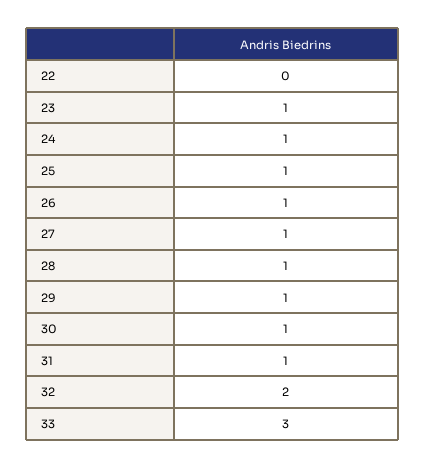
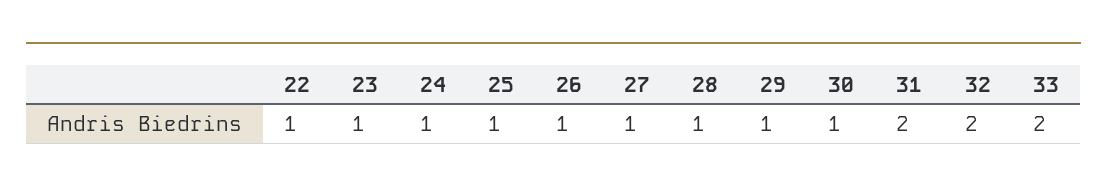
  {
-   "22": 0,
+   "22": 1,
    "23": 1,
    "24": 1,
    "25": 1,
    "26": 1,
    "27": 1,
    "28": 1,
    "29": 1,
    "30": 1,
-   "31": 1,
+   "31": 2,
    "32": 2,
-   "33": 3
+   "33": 2
  }

